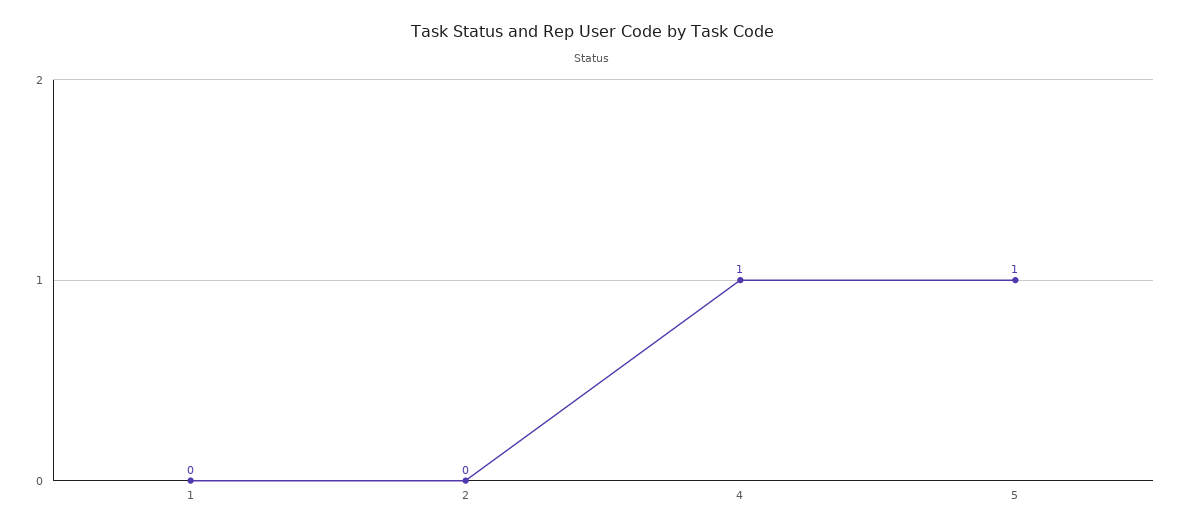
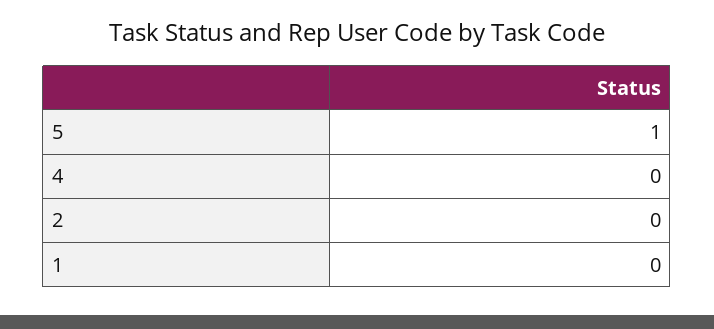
  {
    "1": 0,
    "2": 0,
-   "4": 1,
+   "4": 0,
    "5": 1
  }

